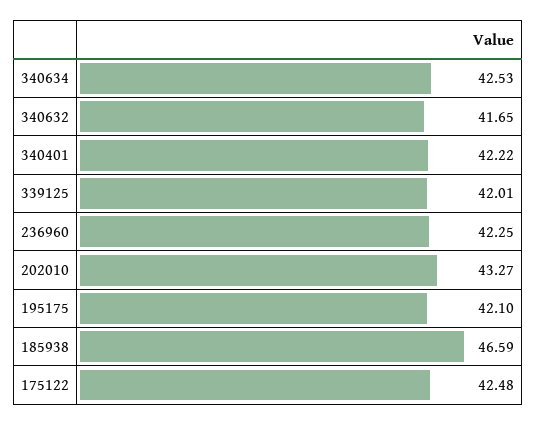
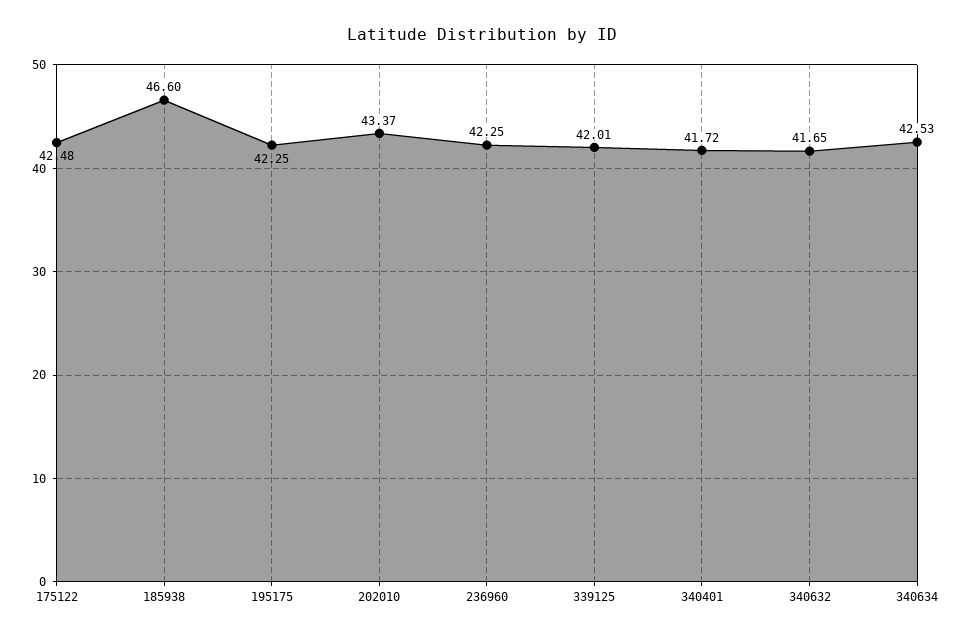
  {
    "340634": 42.53,
    "340632": 41.65,
-   "340401": 42.22,
+   "340401": 41.72,
    "339125": 42.01,
    "236960": 42.25,
-   "202010": 43.27,
+   "202010": 43.37,
-   "195175": 42.1,
+   "195175": 42.25,
-   "185938": 46.59,
+   "185938": 46.6,
    "175122": 42.48
  }

